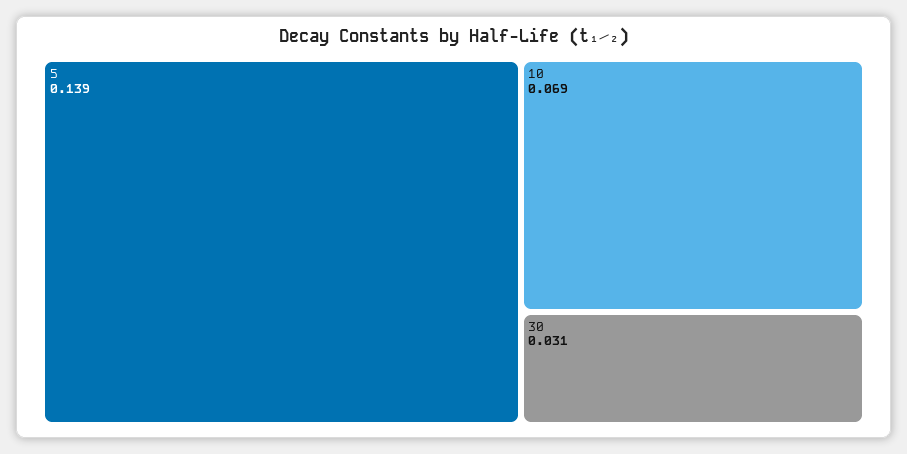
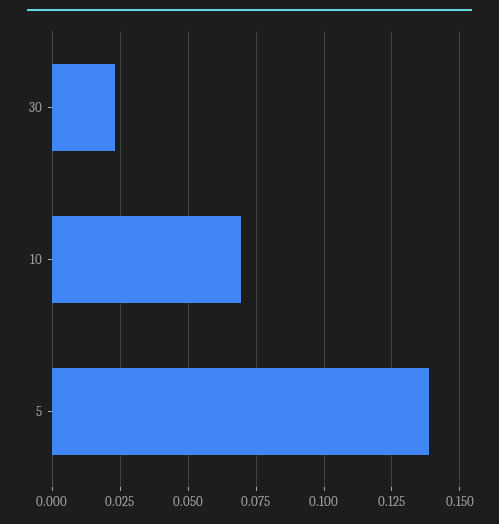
  {
    "5": 0.139,
    "10": 0.069,
-   "30": 0.031
+   "30": 0.0225
  }

